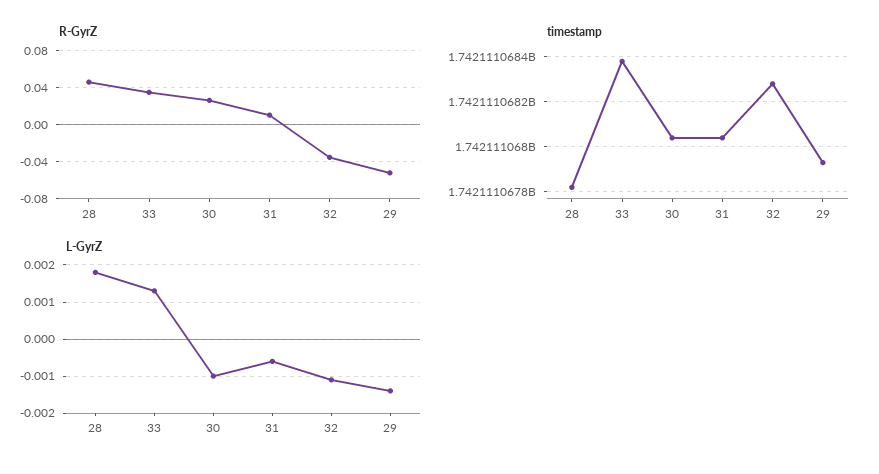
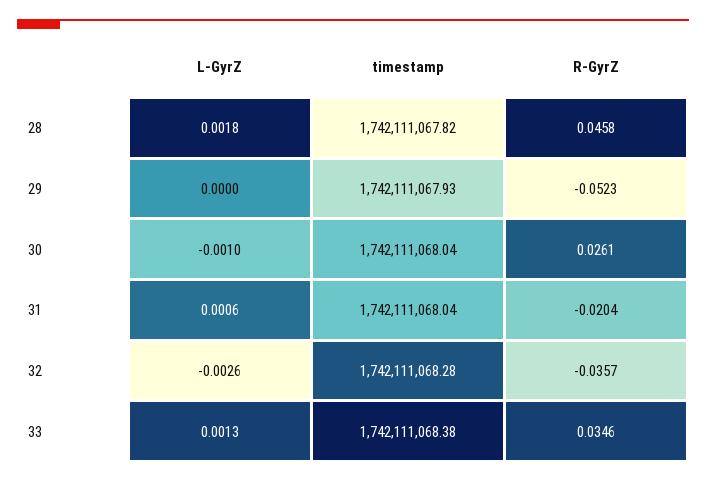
  {
    "R-GyrZ": {
      "28": 0.0458,
      "33": 0.0346,
      "30": 0.0261,
-     "31": 0.01,
+     "31": -0.0204,
      "32": -0.0357,
      "29": -0.0523
    },
    "timestamp": {
      "28": 1742111067.82,
      "33": 1742111068.38,
      "30": 1742111068.04,
      "31": 1742111068.04,
      "32": 1742111068.28,
      "29": 1742111067.93
    },
    "L-GyrZ": {
      "28": 0.0018,
      "33": 0.0013,
      "30": -0.001,
-     "31": -0.0005,
+     "31": 0.0006,
-     "32": -0.001,
+     "32": -0.0026,
-     "29": -0.0015
+     "29": 0
    }
  }

